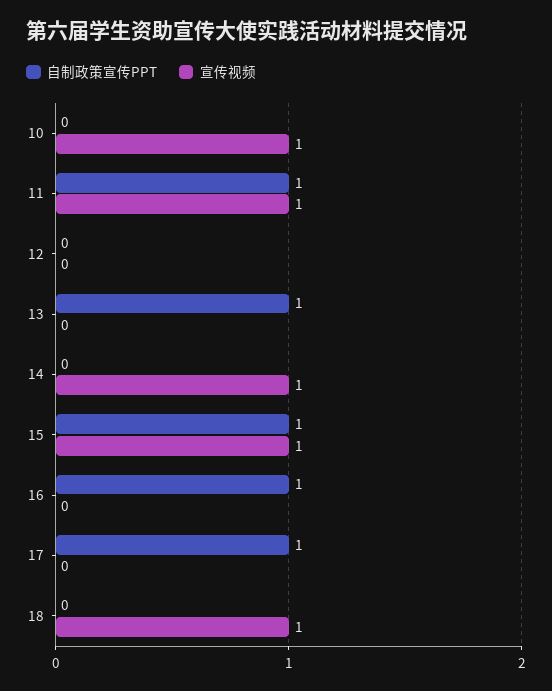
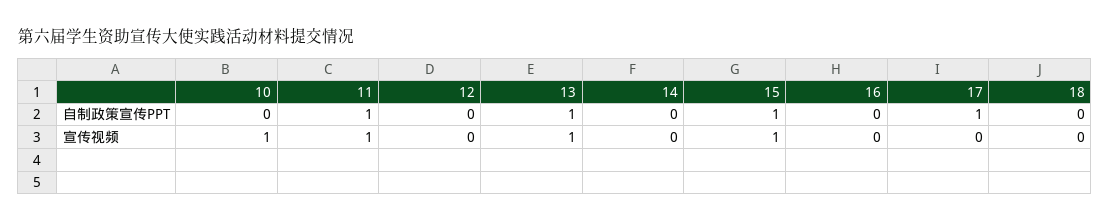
  {
    "自制政策宣传PPT": {
      "10": 0,
      "11": 1,
      "12": 0,
      "13": 1,
      "14": 0,
      "15": 1,
-     "16": 1,
+     "16": 0,
      "17": 1,
      "18": 0
    },
    "宣传视频": {
      "10": 1,
      "11": 1,
      "12": 0,
-     "13": 0,
+     "13": 1,
-     "14": 1,
+     "14": 0,
      "15": 1,
      "16": 0,
      "17": 0,
-     "18": 1
+     "18": 0
    }
  }

